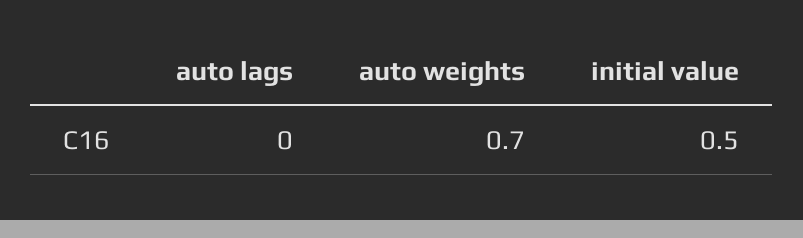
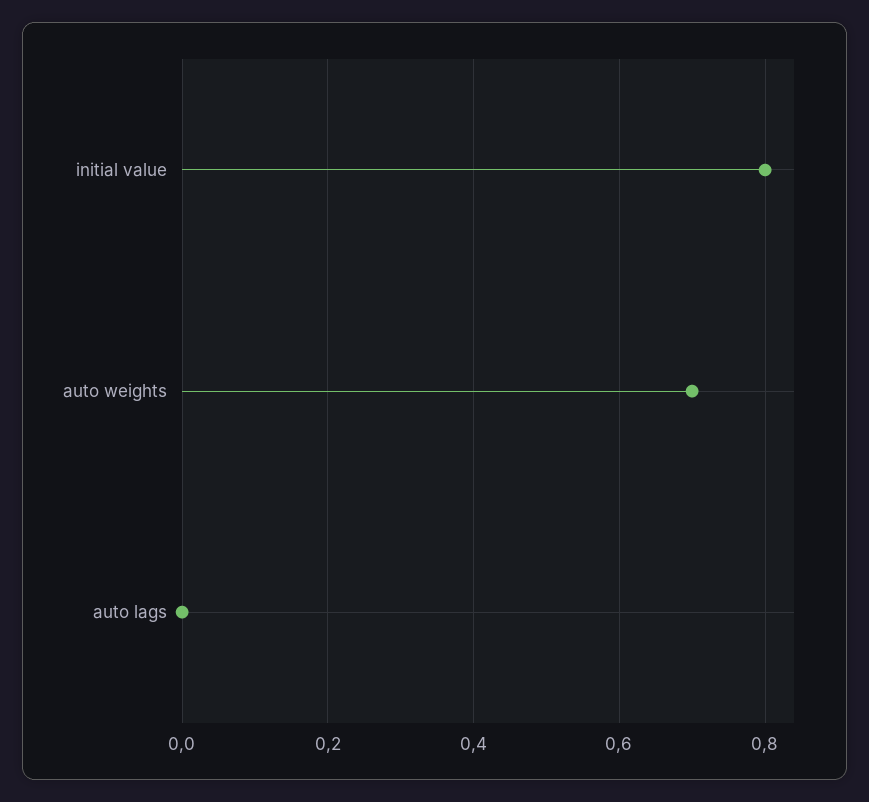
  {
    "auto lags": 0,
    "auto weights": 0.7,
-   "initial value": 0.5
+   "initial value": 0.8
  }

